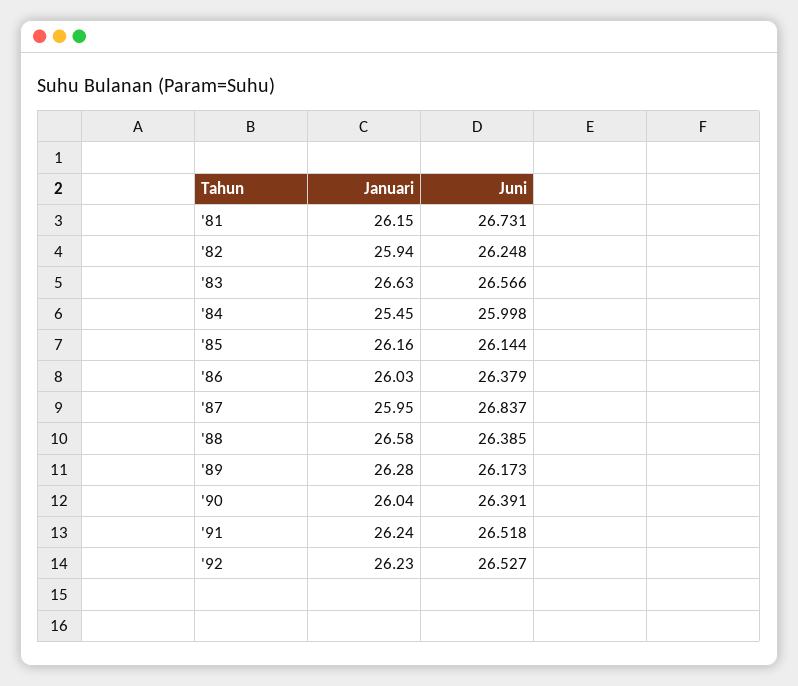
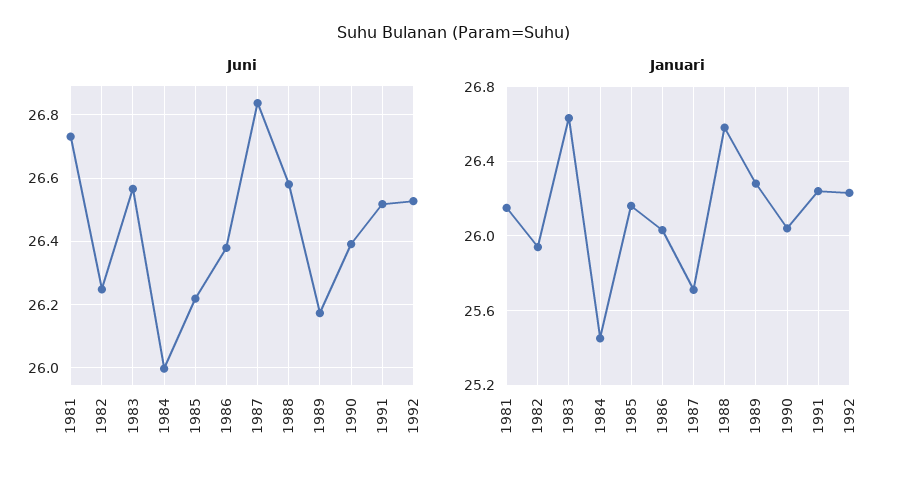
  {
    "Januari": {
      "'81": 26.15,
      "'82": 25.94,
      "'83": 26.63,
      "'84": 25.45,
      "'85": 26.16,
      "'86": 26.03,
-     "'87": 25.95,
+     "'87": 25.7,
      "'88": 26.58,
      "'89": 26.28,
      "'90": 26.04,
      "'91": 26.24,
      "'92": 26.23
    },
    "Juni": {
      "'81": 26.731,
      "'82": 26.248,
      "'83": 26.566,
      "'84": 25.998,
-     "'85": 26.144,
+     "'85": 26.22,
      "'86": 26.379,
      "'87": 26.837,
-     "'88": 26.385,
+     "'88": 26.58,
      "'89": 26.173,
      "'90": 26.391,
      "'91": 26.518,
      "'92": 26.527
    }
  }

